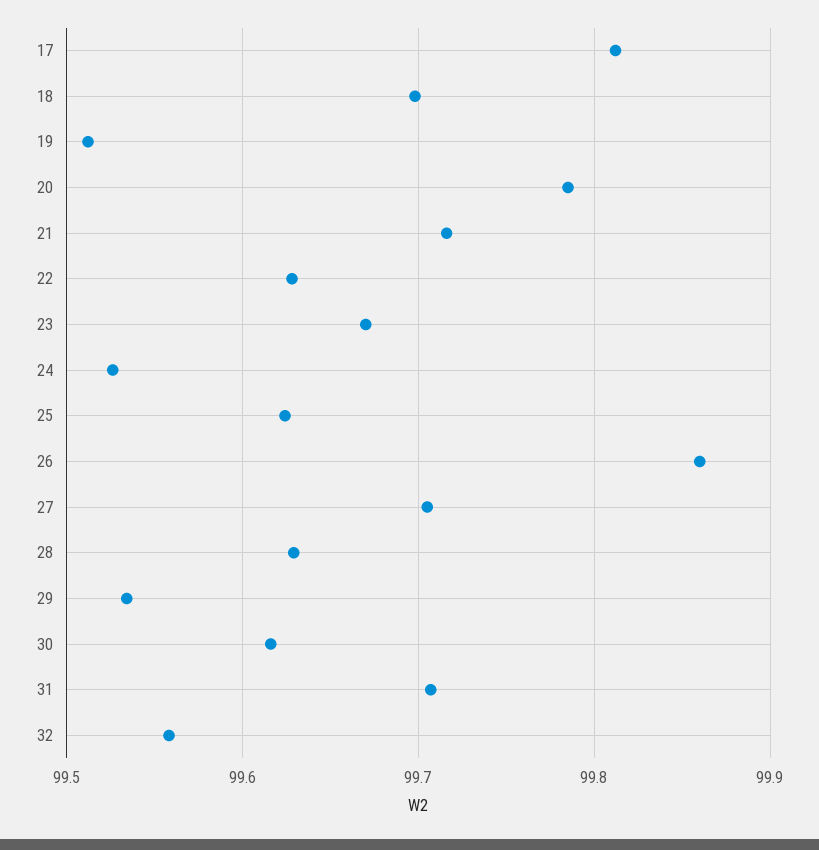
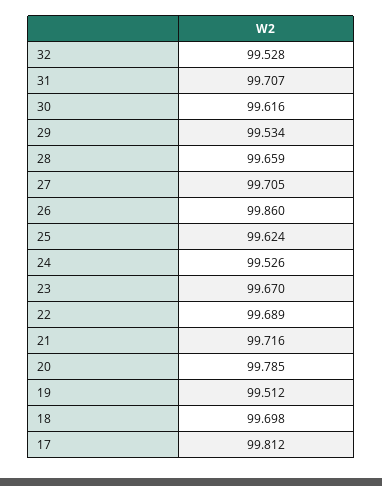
  {
    "17": 99.812,
    "18": 99.698,
    "19": 99.512,
    "20": 99.785,
    "21": 99.716,
-   "22": 99.63,
+   "22": 99.689,
    "23": 99.67,
    "24": 99.526,
    "25": 99.624,
    "26": 99.86,
    "27": 99.705,
-   "28": 99.63,
+   "28": 99.659,
    "29": 99.534,
    "30": 99.616,
    "31": 99.707,
-   "32": 99.56
+   "32": 99.528
  }

